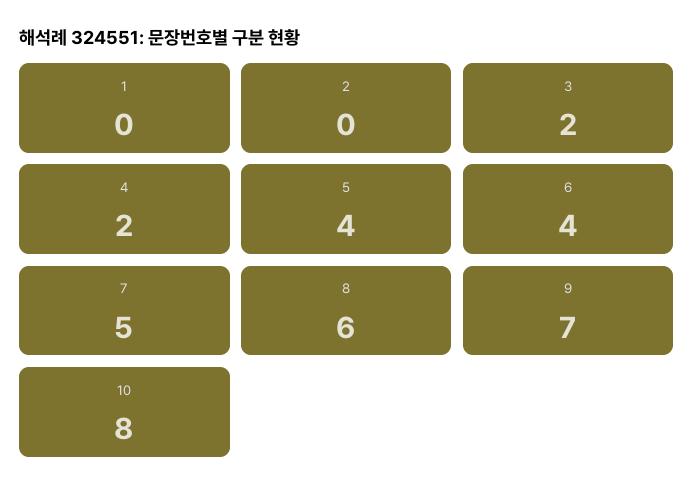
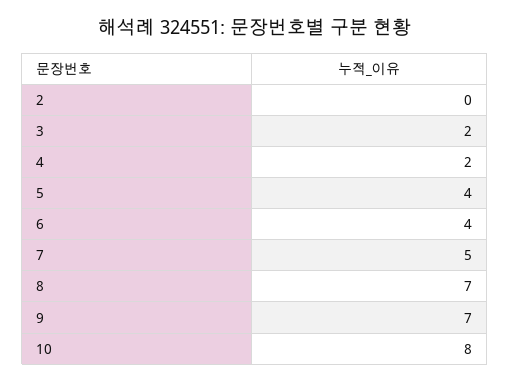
  {
-   "1": 0,
    "2": 0,
    "3": 2,
    "4": 2,
    "5": 4,
    "6": 4,
    "7": 5,
-   "8": 6,
+   "8": 7,
    "9": 7,
    "10": 8
  }

